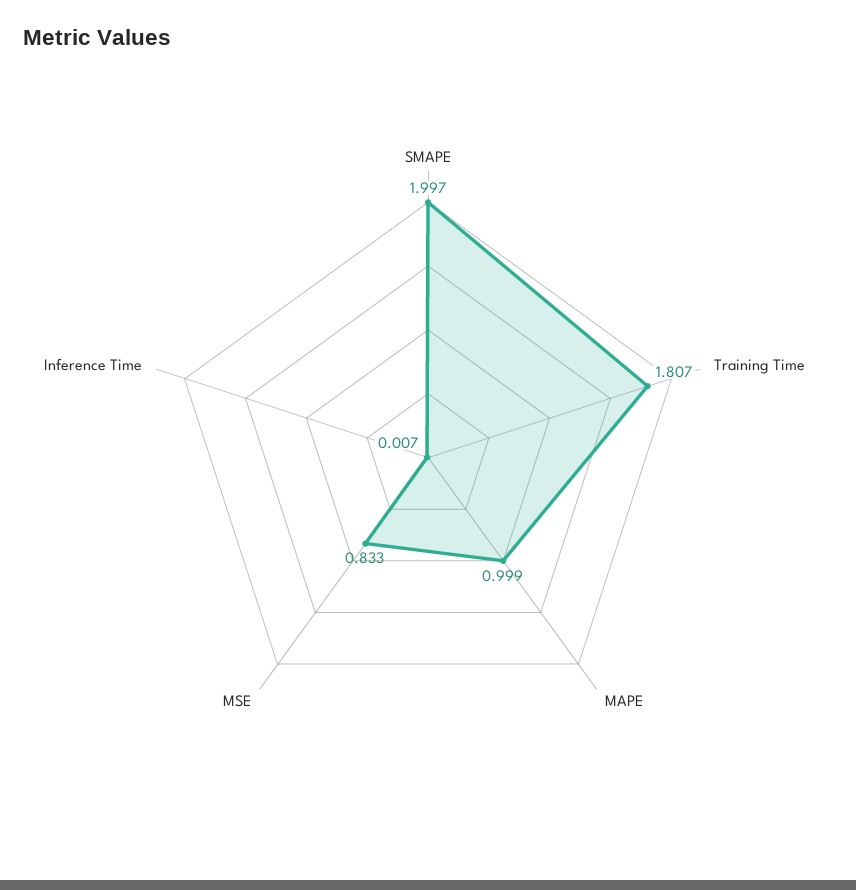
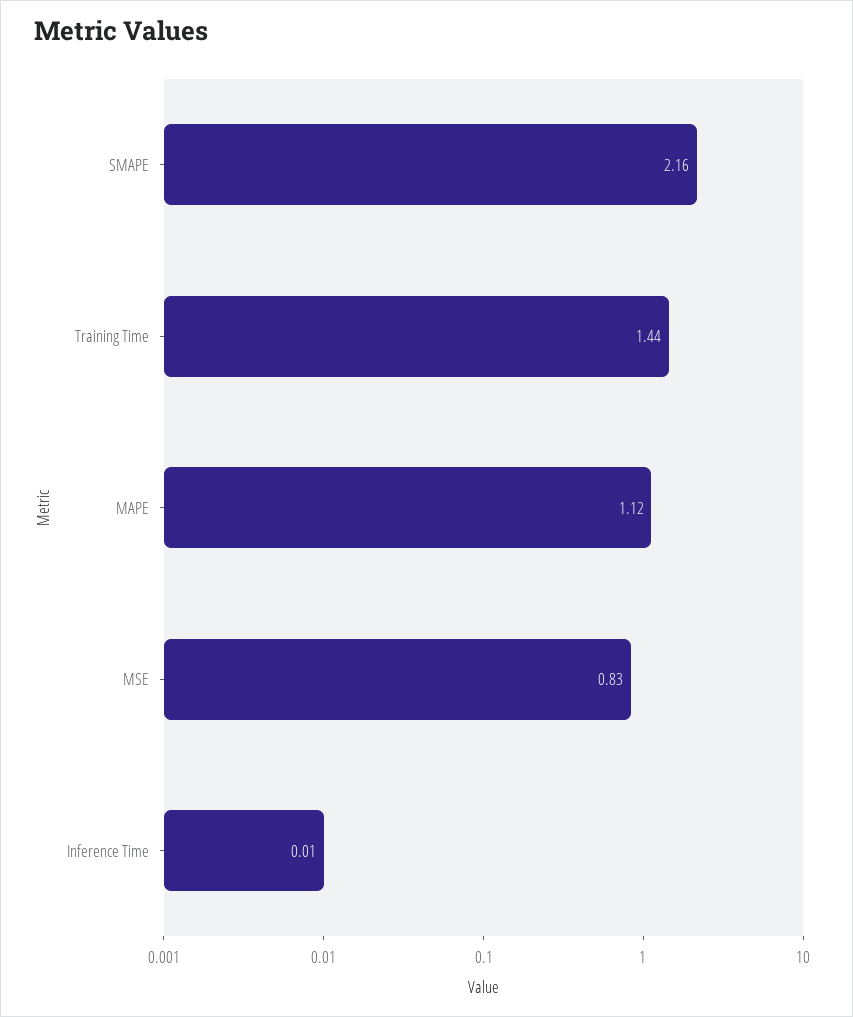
  {
-   "SMAPE": 1.997,
+   "SMAPE": 2.16,
-   "Training Time": 1.807,
+   "Training Time": 1.44,
-   "MAPE": 0.999,
+   "MAPE": 1.12,
    "MSE": 0.833,
    "Inference Time": 0.007
  }

